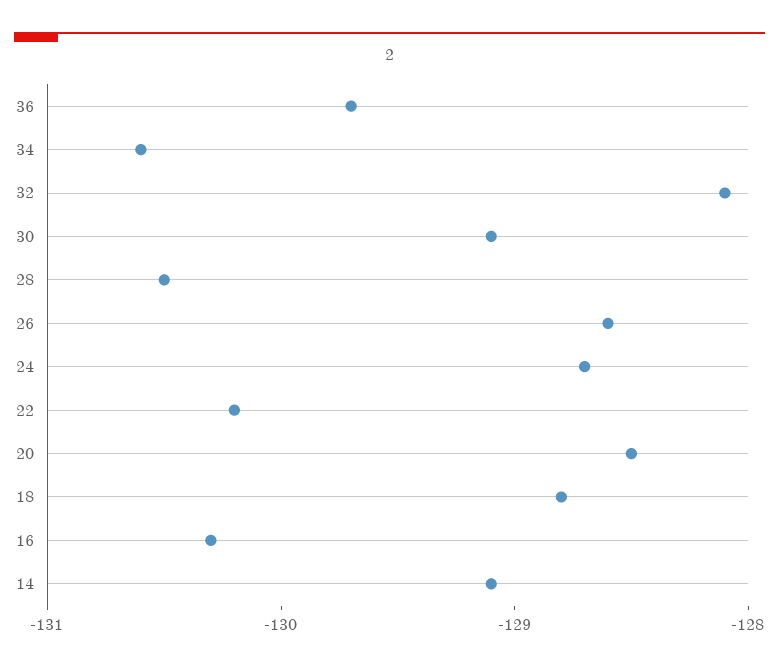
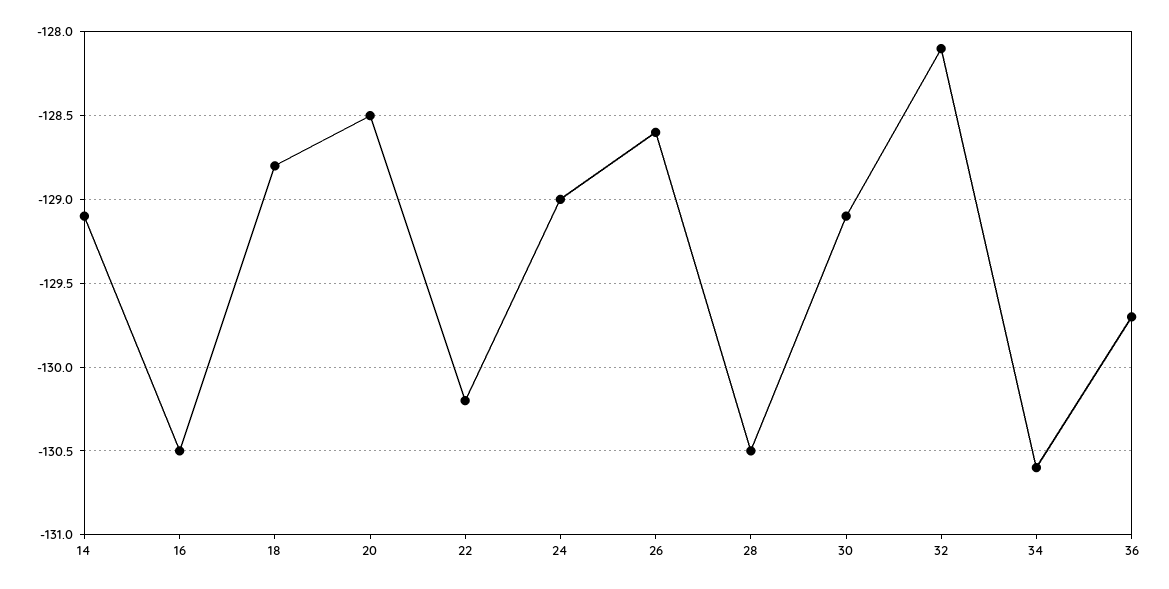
  {
    "36": -129.7,
    "34": -130.6,
    "32": -128.1,
    "30": -129.1,
    "28": -130.5,
    "26": -128.6,
-   "24": -128.7,
+   "24": -129,
    "22": -130.2,
    "20": -128.5,
    "18": -128.8,
-   "16": -130.3,
+   "16": -130.5,
    "14": -129.1
  }

